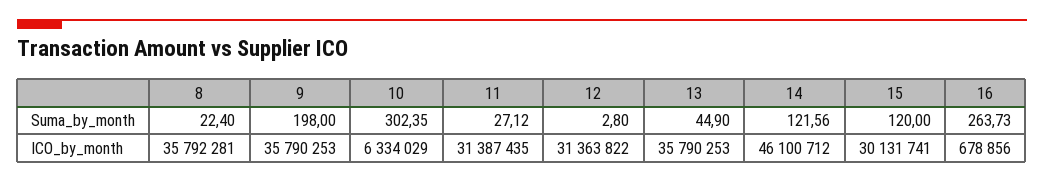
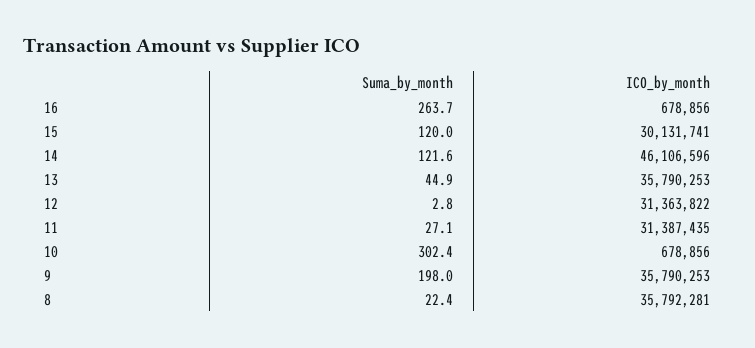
  {
    "8": {
      "Suma_by_month": 22.4,
      "ICO_by_month": 35792281
    },
    "9": {
      "Suma_by_month": 198,
      "ICO_by_month": 35790253
    },
    "10": {
      "Suma_by_month": 302.35,
-     "ICO_by_month": 6334029
+     "ICO_by_month": 678856
    },
    "11": {
      "Suma_by_month": 27.12,
      "ICO_by_month": 31387435
    },
    "12": {
      "Suma_by_month": 2.8,
      "ICO_by_month": 31363822
    },
    "13": {
      "Suma_by_month": 44.9,
      "ICO_by_month": 35790253
    },
    "14": {
      "Suma_by_month": 121.56,
-     "ICO_by_month": 46100712
+     "ICO_by_month": 46106596
    },
    "15": {
      "Suma_by_month": 120,
      "ICO_by_month": 30131741
    },
    "16": {
      "Suma_by_month": 263.73,
      "ICO_by_month": 678856
    }
  }

